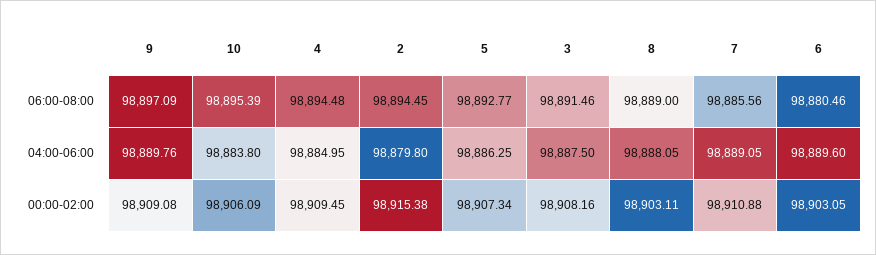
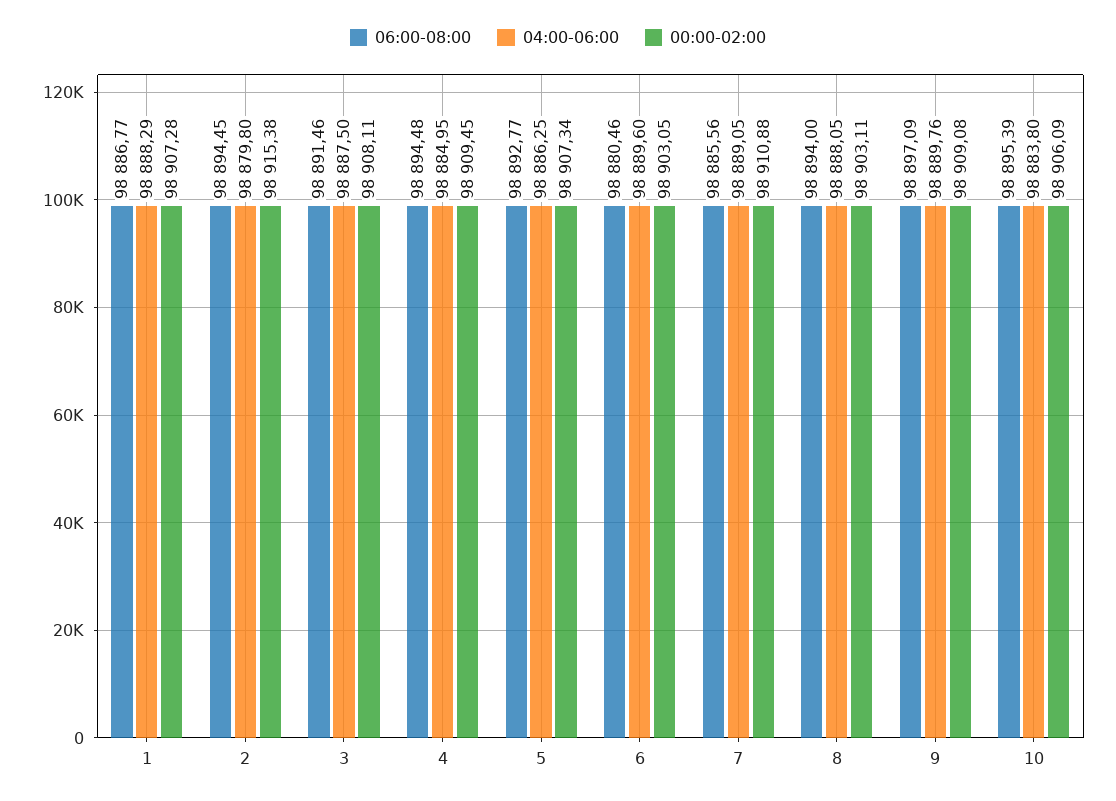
  {
    "06:00-08:00": {
      "9": 98897.09,
      "10": 98895.39,
      "4": 98894.48,
      "2": 98894.45,
      "5": 98892.77,
      "3": 98891.46,
-     "8": 98889,
+     "8": 98894,
      "7": 98885.56,
-     "6": 98880.46
+     "6": 98880.46,
+     "1": 98886.77
    },
    "04:00-06:00": {
      "9": 98889.76,
      "10": 98883.8,
      "4": 98884.95,
      "2": 98879.8,
      "5": 98886.25,
      "3": 98887.5,
      "8": 98888.05,
      "7": 98889.05,
-     "6": 98889.6
+     "6": 98889.6,
+     "1": 98888.29
    },
    "00:00-02:00": {
      "9": 98909.08,
      "10": 98906.09,
      "4": 98909.45,
      "2": 98915.38,
      "5": 98907.34,
-     "3": 98908.16,
+     "3": 98908.11,
      "8": 98903.11,
      "7": 98910.88,
-     "6": 98903.05
+     "6": 98903.05,
+     "1": 98907.28
    }
  }

